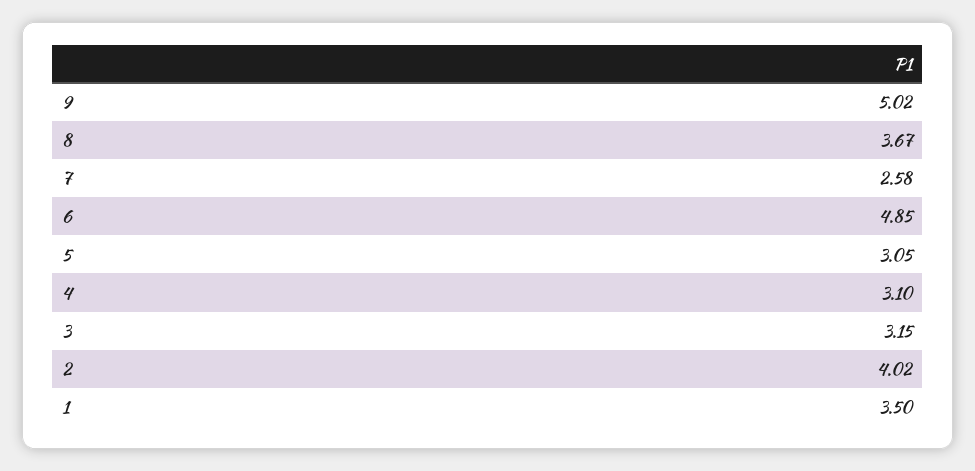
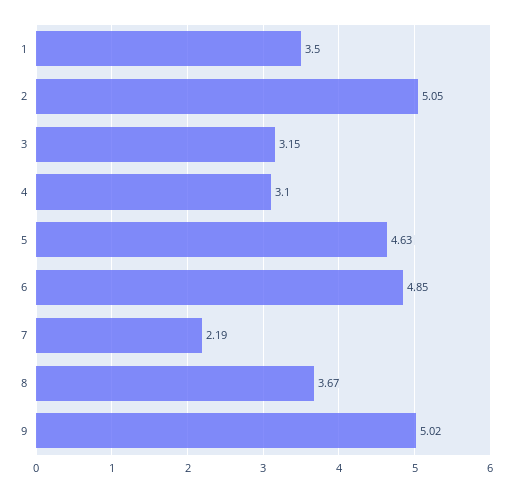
  {
    "9": 5.02,
    "8": 3.67,
-   "7": 2.58,
+   "7": 2.19,
    "6": 4.85,
-   "5": 3.05,
+   "5": 4.63,
    "4": 3.1,
    "3": 3.15,
-   "2": 4.02,
+   "2": 5.05,
    "1": 3.5
  }

